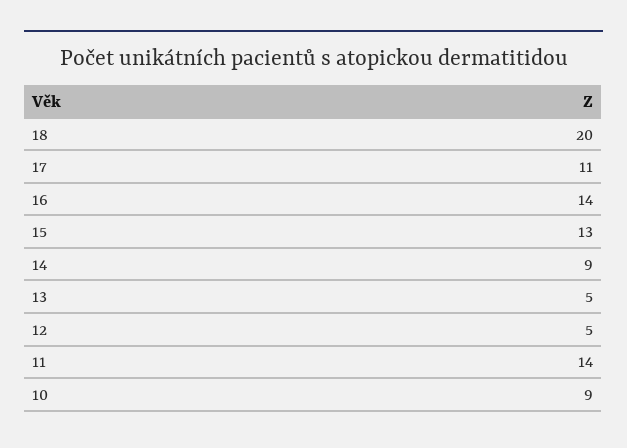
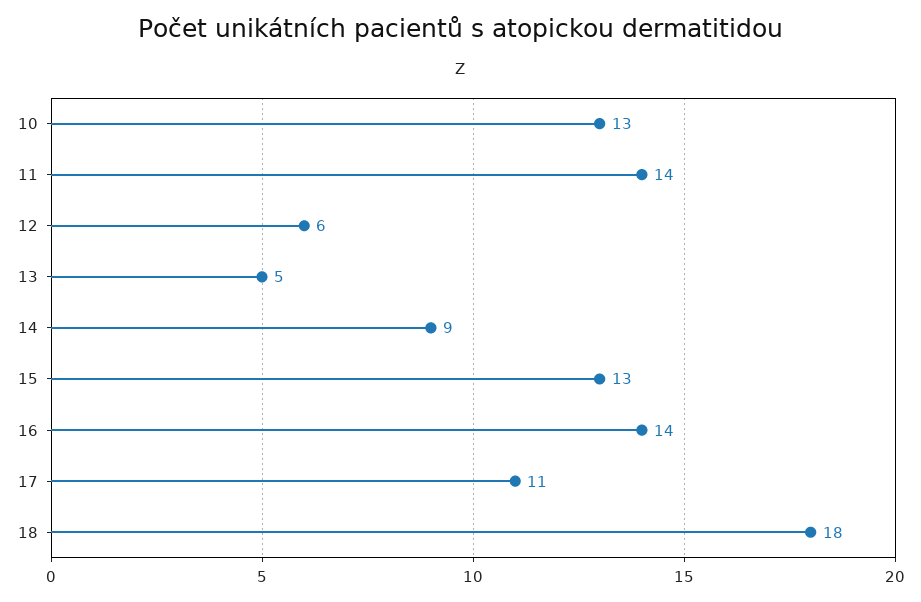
  {
-   "18": 20,
+   "18": 18,
    "17": 11,
    "16": 14,
    "15": 13,
    "14": 9,
    "13": 5,
-   "12": 5,
+   "12": 6,
    "11": 14,
-   "10": 9
+   "10": 13
  }

